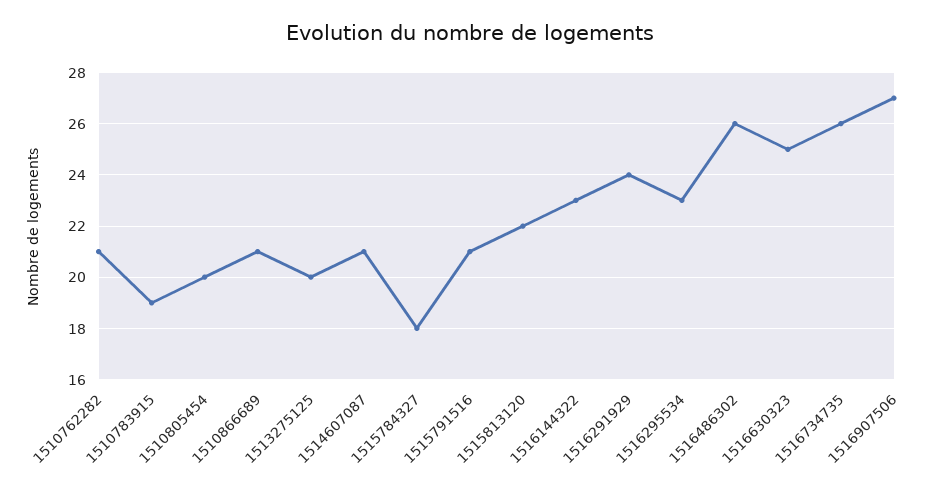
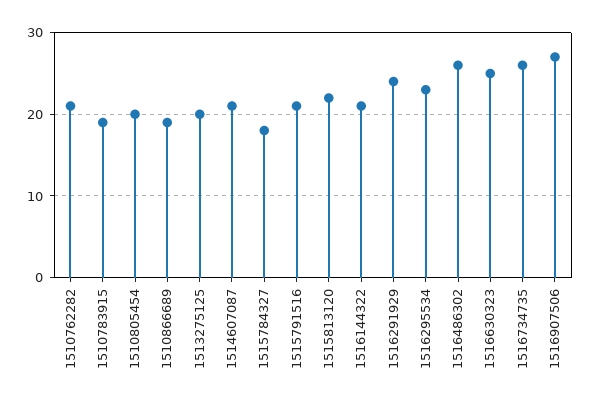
  {
    "1510762282": 21,
    "1510783915": 19,
    "1510805454": 20,
-   "1510866689": 21,
+   "1510866689": 19,
    "1513275125": 20,
    "1514607087": 21,
    "1515784327": 18,
    "1515791516": 21,
    "1515813120": 22,
-   "1516144322": 23,
+   "1516144322": 21,
    "1516291929": 24,
    "1516295534": 23,
    "1516486302": 26,
    "1516630323": 25,
    "1516734735": 26,
    "1516907506": 27
  }

